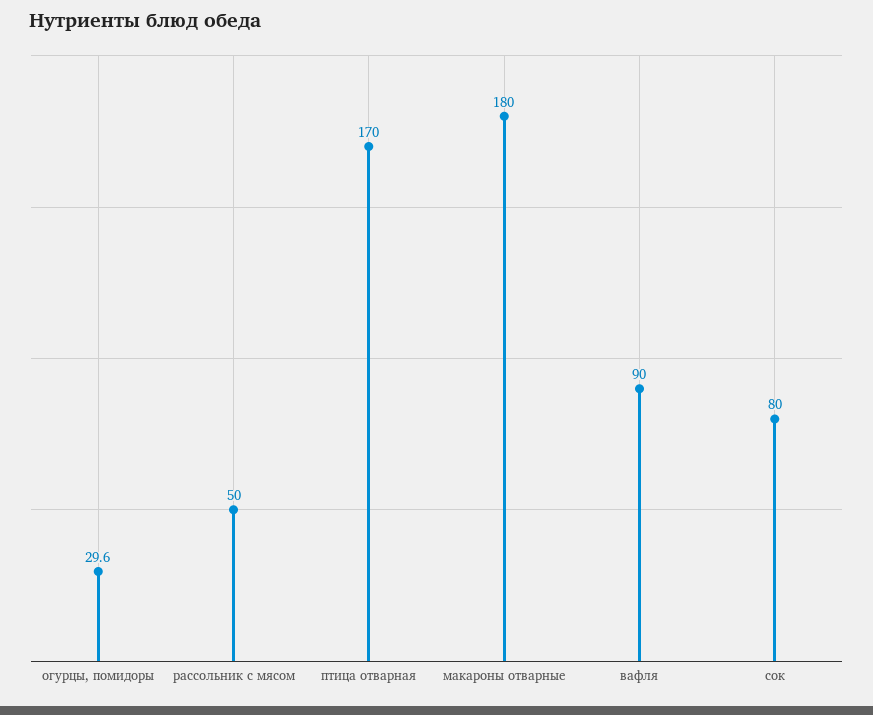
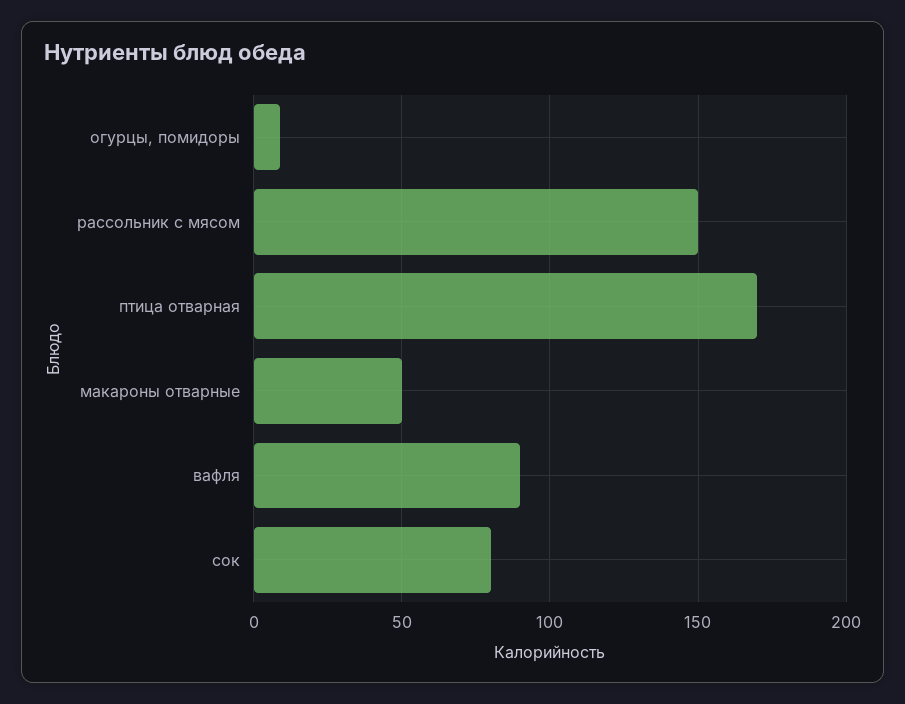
  {
-   "огурцы, помидоры": 29.6,
+   "огурцы, помидоры": 10,
-   "рассольник с мясом": 50,
+   "рассольник с мясом": 150,
    "птица отварная": 170,
-   "макароны отварные": 180,
+   "макароны отварные": 50,
    "вафля": 90,
    "сок": 80
  }

